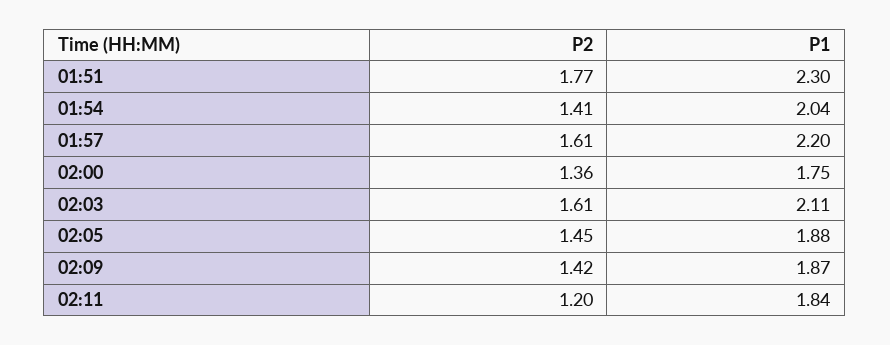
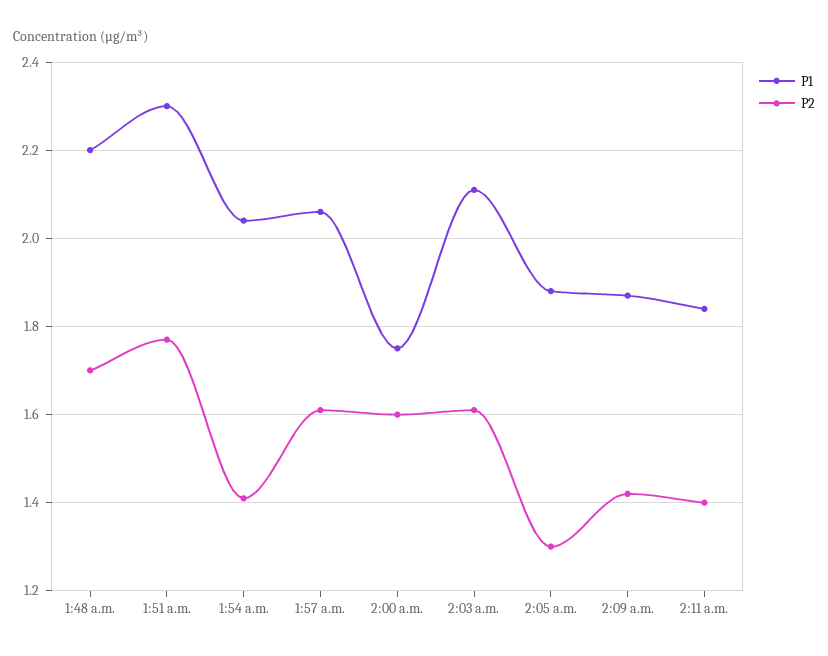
  {
    "P2": {
      "01:51": 1.77,
      "01:54": 1.41,
      "01:57": 1.61,
-     "02:00": 1.36,
+     "02:00": 1.6,
      "02:03": 1.61,
-     "02:05": 1.45,
+     "02:05": 1.3,
      "02:09": 1.42,
-     "02:11": 1.2
+     "02:11": 1.4,
+     "1:48 a.m.": 1.7
    },
    "P1": {
      "01:51": 2.3,
      "01:54": 2.04,
-     "01:57": 2.2,
+     "01:57": 2.05,
      "02:00": 1.75,
      "02:03": 2.11,
      "02:05": 1.88,
      "02:09": 1.87,
-     "02:11": 1.84
+     "02:11": 1.84,
+     "1:48 a.m.": 2.2
    }
  }

